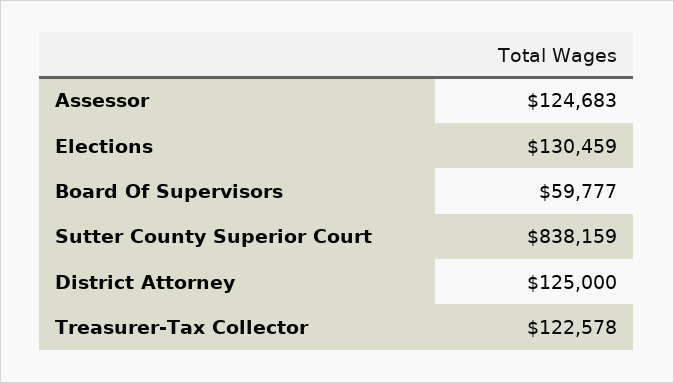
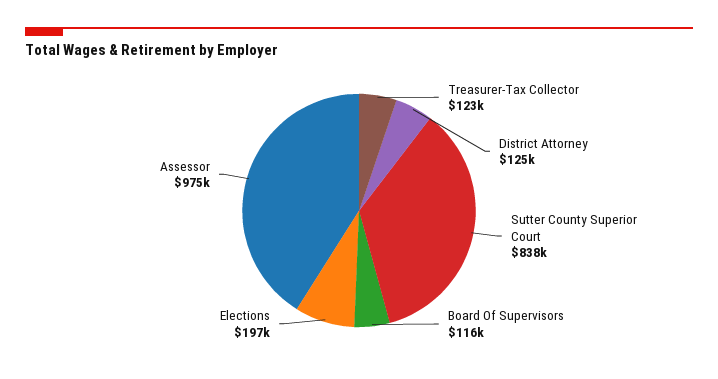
  {
-   "Assessor": 124683,
+   "Assessor": 975000,
-   "Elections": 130459,
+   "Elections": 197000,
-   "Board Of Supervisors": 59777,
+   "Board Of Supervisors": 116000,
    "Sutter County Superior Court": 838159,
    "District Attorney": 125000,
    "Treasurer-Tax Collector": 122578
  }

